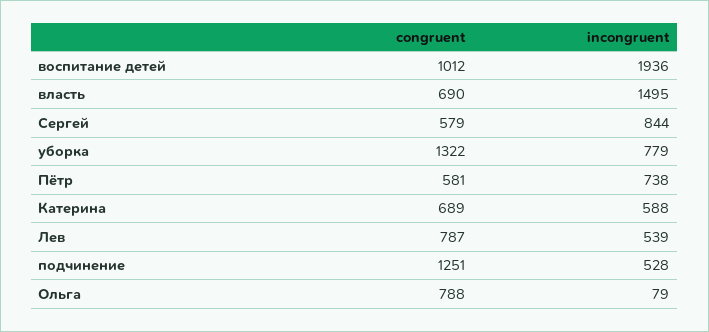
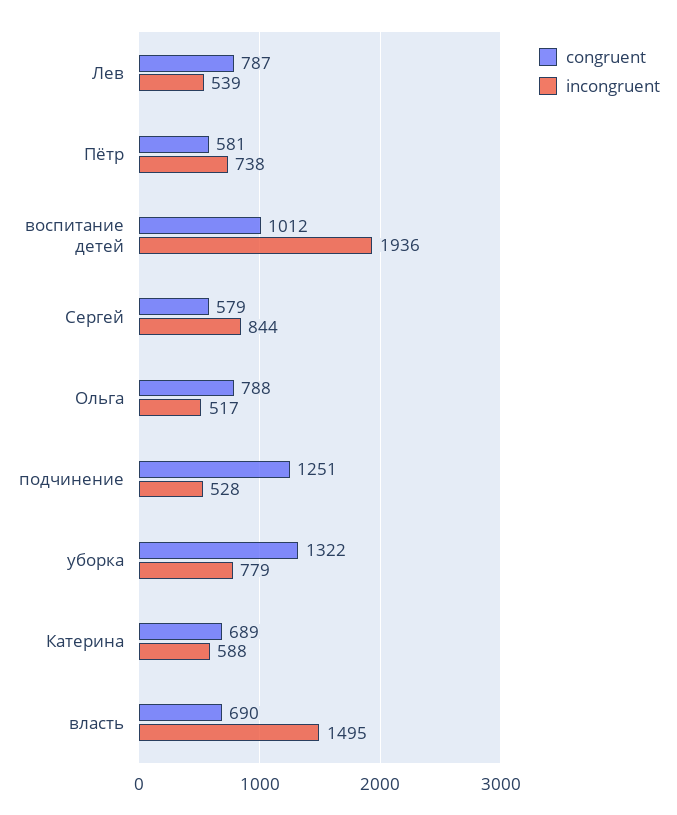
  {
    "congruent": {
      "воспитание детей": 1012,
      "власть": 690,
      "Сергей": 579,
      "уборка": 1322,
      "Пётр": 581,
      "Катерина": 689,
      "Лев": 787,
      "подчинение": 1251,
      "Ольга": 788
    },
    "incongruent": {
      "воспитание детей": 1936,
      "власть": 1495,
      "Сергей": 844,
      "уборка": 779,
      "Пётр": 738,
      "Катерина": 588,
      "Лев": 539,
      "подчинение": 528,
-     "Ольга": 79
+     "Ольга": 517
    }
  }

